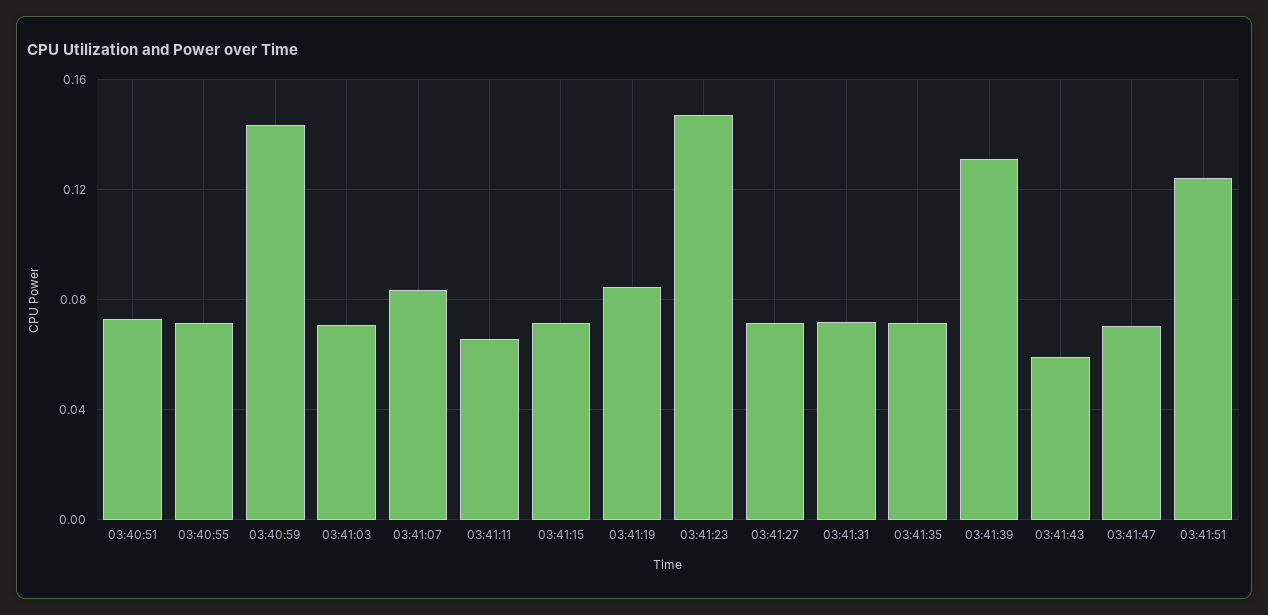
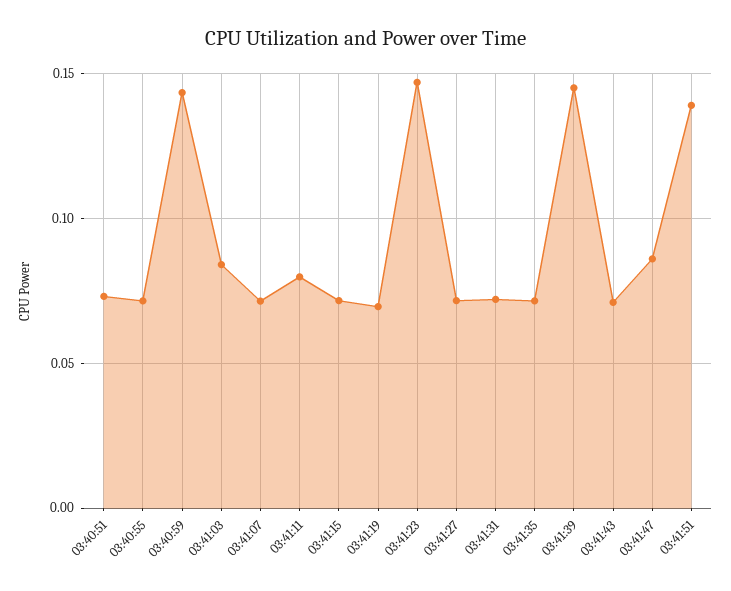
  {
    "03:40:51": 0.075,
    "03:40:55": 0.07,
    "03:40:59": 0.145,
-   "03:41:03": 0.07,
+   "03:41:03": 0.085,
-   "03:41:07": 0.085,
+   "03:41:07": 0.07,
-   "03:41:11": 0.065,
+   "03:41:11": 0.08,
    "03:41:15": 0.07,
-   "03:41:19": 0.085,
+   "03:41:19": 0.07,
    "03:41:23": 0.145,
    "03:41:27": 0.07,
    "03:41:31": 0.07,
    "03:41:35": 0.07,
-   "03:41:39": 0.13,
+   "03:41:39": 0.145,
-   "03:41:43": 0.06,
+   "03:41:43": 0.07,
-   "03:41:47": 0.07,
+   "03:41:47": 0.085,
-   "03:41:51": 0.125
+   "03:41:51": 0.14
  }

